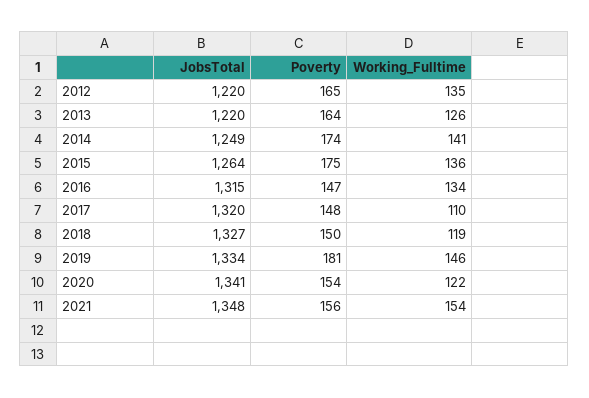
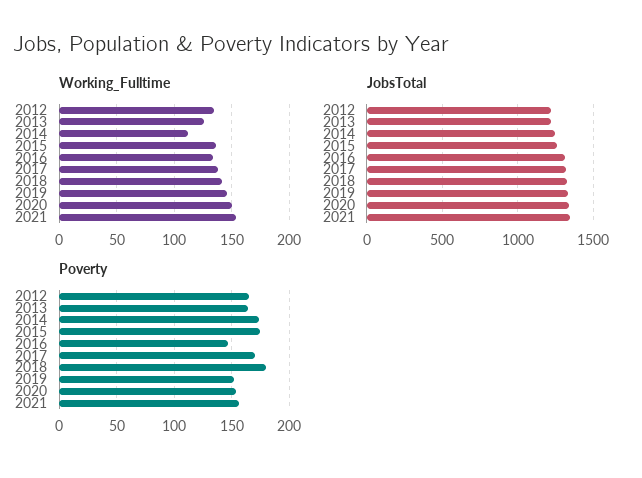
  {
    "JobsTotal": {
      "2012": 1220,
      "2013": 1220,
      "2014": 1249,
      "2015": 1264,
      "2016": 1315,
      "2017": 1320,
      "2018": 1327,
      "2019": 1334,
      "2020": 1341,
      "2021": 1348
    },
    "Poverty": {
      "2012": 165,
      "2013": 164,
      "2014": 174,
      "2015": 175,
      "2016": 147,
-     "2017": 148,
+     "2017": 170,
-     "2018": 150,
+     "2018": 180,
-     "2019": 181,
+     "2019": 150,
      "2020": 154,
      "2021": 156
    },
    "Working_Fulltime": {
      "2012": 135,
      "2013": 126,
-     "2014": 141,
+     "2014": 110,
      "2015": 136,
      "2016": 134,
-     "2017": 110,
+     "2017": 140,
-     "2018": 119,
+     "2018": 140,
      "2019": 146,
-     "2020": 122,
+     "2020": 150,
      "2021": 154
    }
  }

